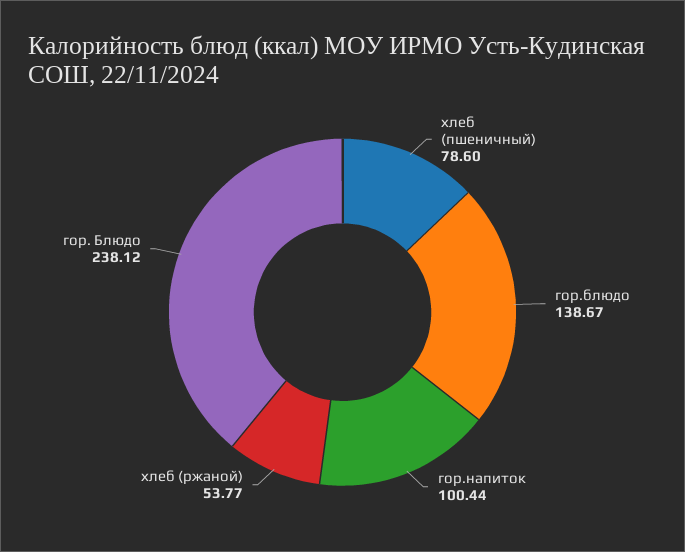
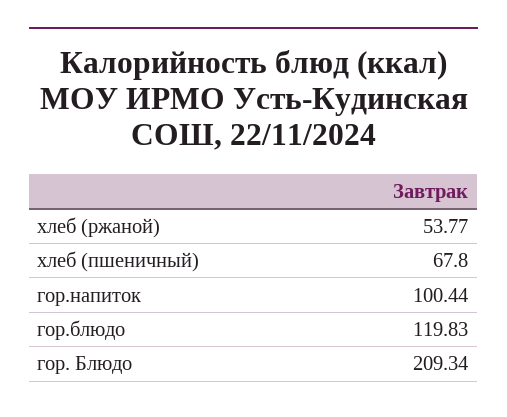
  {
-   "хлеб (пшеничный)": 78.6,
+   "хлеб (пшеничный)": 67.8,
-   "гор.блюдо": 138.67,
+   "гор.блюдо": 119.83,
    "гор.напиток": 100.44,
    "хлеб (ржаной)": 53.77,
-   "гор. Блюдо": 238.12
+   "гор. Блюдо": 209.34
  }

